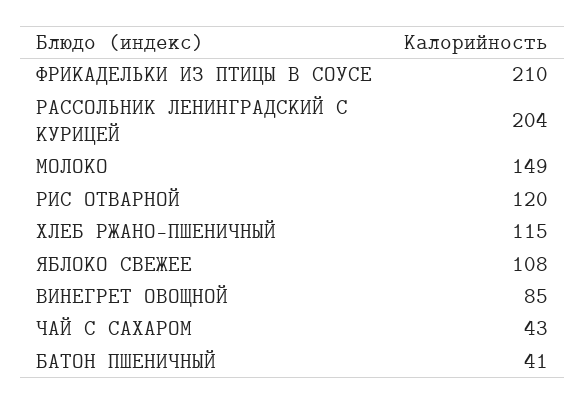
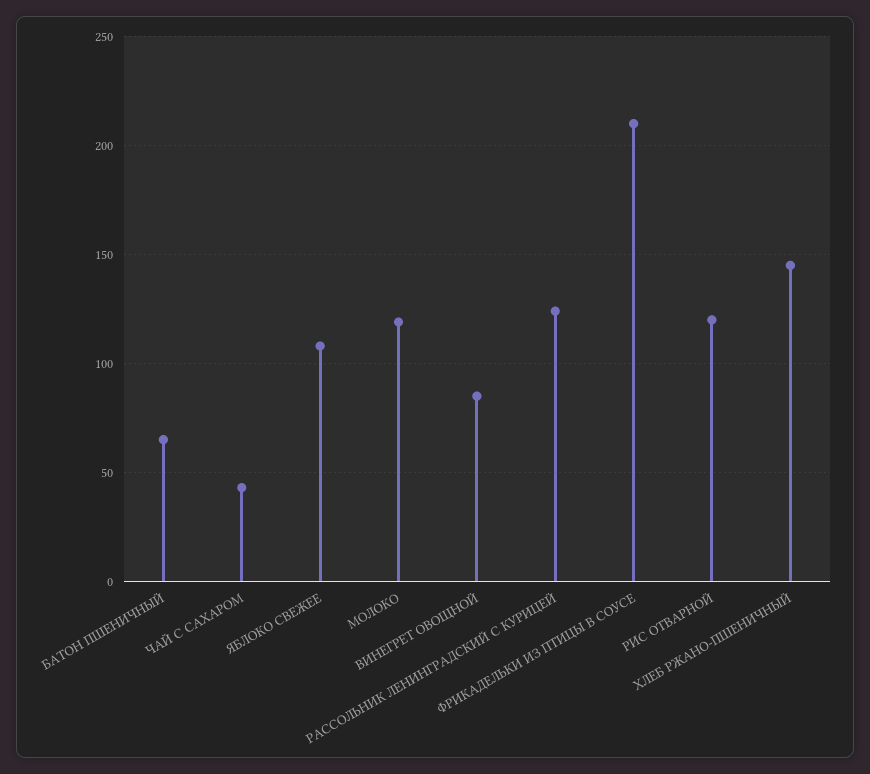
  {
    "ФРИКАДЕЛЬКИ ИЗ ПТИЦЫ В СОУСЕ": 210,
-   "РАССОЛЬНИК ЛЕНИНГРАДСКИЙ С КУРИЦЕЙ": 204,
+   "РАССОЛЬНИК ЛЕНИНГРАДСКИЙ С КУРИЦЕЙ": 125,
-   "МОЛОКО": 149,
+   "МОЛОКО": 120,
    "РИС ОТВАРНОЙ": 120,
-   "ХЛЕБ РЖАНО-ПШЕНИЧНЫЙ": 115,
+   "ХЛЕБ РЖАНО-ПШЕНИЧНЫЙ": 145,
    "ЯБЛОКО СВЕЖЕЕ": 108,
    "ВИНЕГРЕТ ОВОЩНОЙ": 85,
    "ЧАЙ С САХАРОМ": 43,
-   "БАТОН ПШЕНИЧНЫЙ": 41
+   "БАТОН ПШЕНИЧНЫЙ": 65
  }

